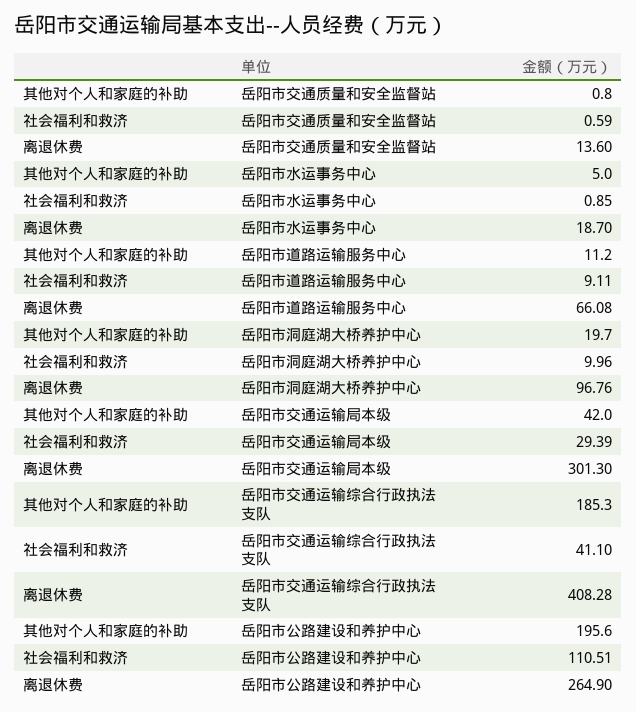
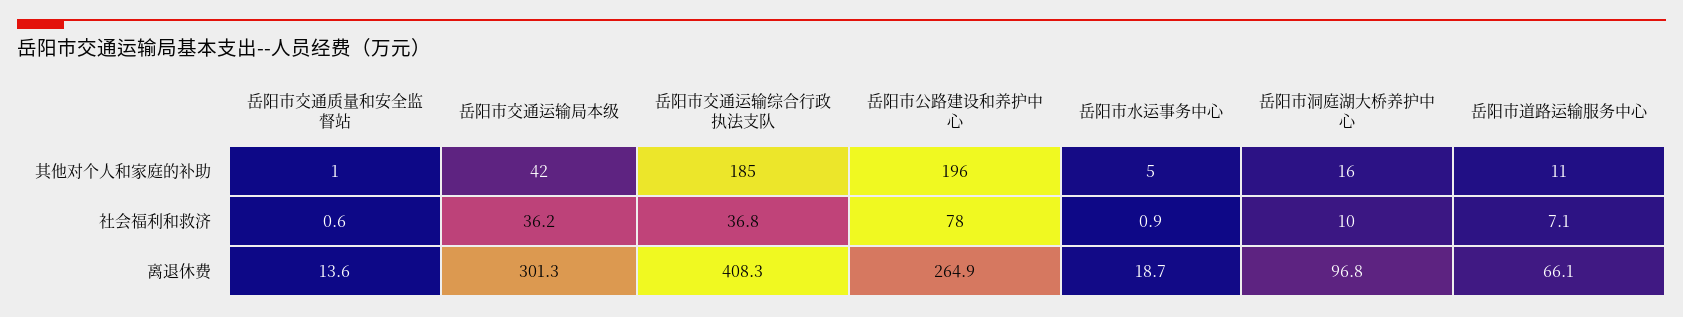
  {
    "其他对个人和家庭的补助": {
      "岳阳市交通质量和安全监督站": 0.8,
      "岳阳市水运事务中心": 5,
      "岳阳市道路运输服务中心": 11.2,
-     "岳阳市洞庭湖大桥养护中心": 19.7,
+     "岳阳市洞庭湖大桥养护中心": 16,
      "岳阳市交通运输局本级": 42,
      "岳阳市交通运输综合行政执法支队": 185.3,
      "岳阳市公路建设和养护中心": 195.6
    },
    "社会福利和救济": {
      "岳阳市交通质量和安全监督站": 0.59,
      "岳阳市水运事务中心": 0.85,
-     "岳阳市道路运输服务中心": 9.11,
+     "岳阳市道路运输服务中心": 7.1,
      "岳阳市洞庭湖大桥养护中心": 9.96,
-     "岳阳市交通运输局本级": 29.39,
+     "岳阳市交通运输局本级": 36.2,
-     "岳阳市交通运输综合行政执法支队": 41.1,
+     "岳阳市交通运输综合行政执法支队": 36.8,
-     "岳阳市公路建设和养护中心": 110.51
+     "岳阳市公路建设和养护中心": 78
    },
    "离退休费": {
      "岳阳市交通质量和安全监督站": 13.6,
      "岳阳市水运事务中心": 18.7,
      "岳阳市道路运输服务中心": 66.08,
      "岳阳市洞庭湖大桥养护中心": 96.76,
      "岳阳市交通运输局本级": 301.3,
      "岳阳市交通运输综合行政执法支队": 408.28,
      "岳阳市公路建设和养护中心": 264.9
    }
  }

